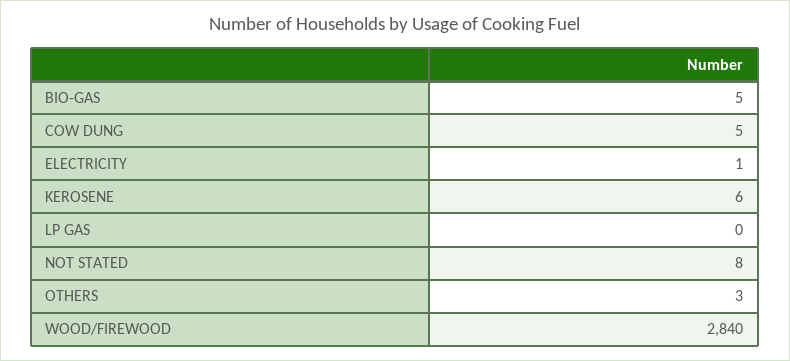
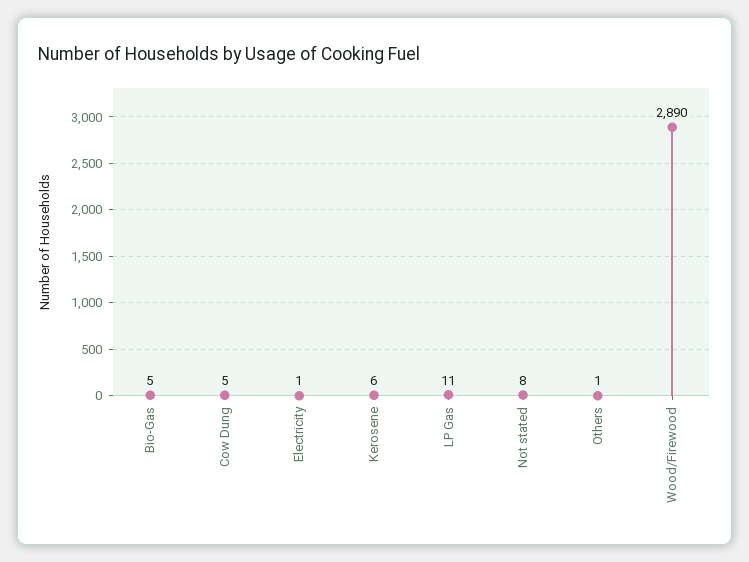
  {
    "BIO-GAS": 5,
    "COW DUNG": 5,
    "ELECTRICITY": 1,
    "KEROSENE": 6,
-   "LP GAS": 0,
+   "LP GAS": 11,
    "NOT STATED": 8,
-   "OTHERS": 3,
+   "OTHERS": 1,
-   "WOOD/FIREWOOD": 2840
+   "WOOD/FIREWOOD": 2890
  }

